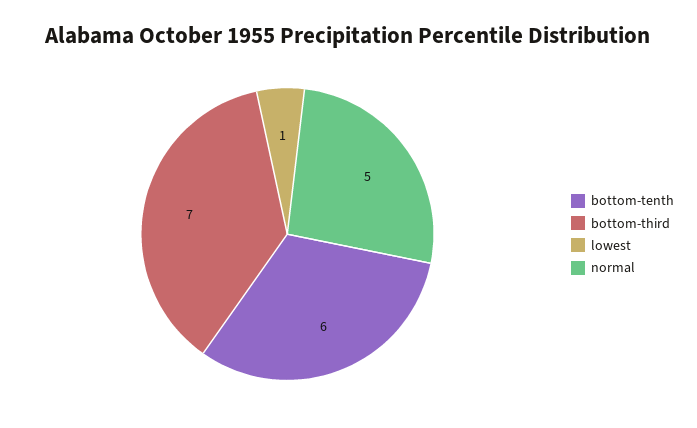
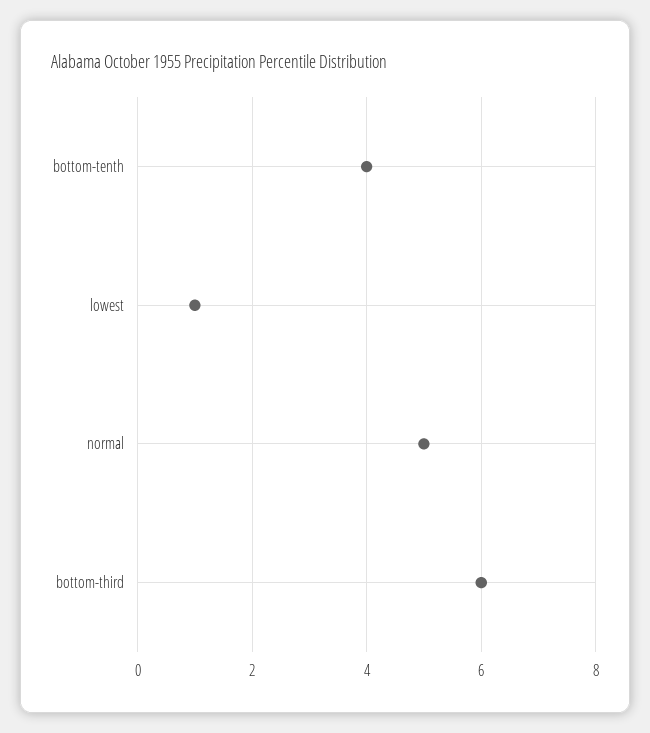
  {
-   "bottom-tenth": 6,
+   "bottom-tenth": 4,
-   "bottom-third": 7,
+   "bottom-third": 6,
    "lowest": 1,
    "normal": 5
  }

